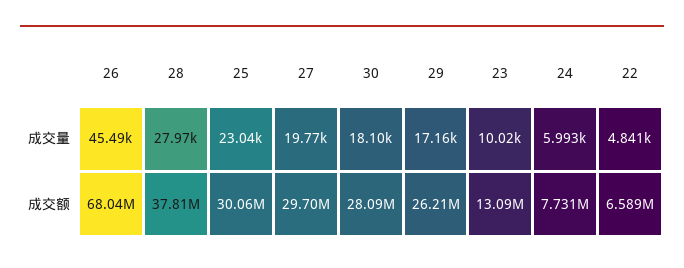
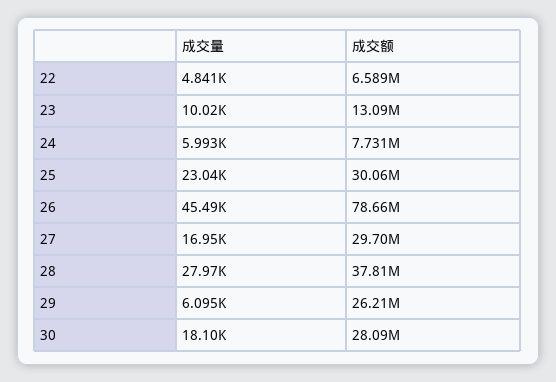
  {
    "26": {
      "成交量": 45490,
-     "成交额": 68040000
+     "成交额": 78660000
    },
    "28": {
      "成交量": 27970,
      "成交额": 37810000
    },
    "25": {
      "成交量": 23040,
      "成交额": 30060000
    },
    "27": {
-     "成交量": 19770,
+     "成交量": 16950,
      "成交额": 29700000
    },
    "30": {
      "成交量": 18100,
      "成交额": 28090000
    },
    "29": {
-     "成交量": 17160,
+     "成交量": 6095,
      "成交额": 26210000
    },
    "23": {
      "成交量": 10020,
      "成交额": 13090000
    },
    "24": {
      "成交量": 5993,
      "成交额": 7731000
    },
    "22": {
      "成交量": 4841,
      "成交额": 6589000
    }
  }

